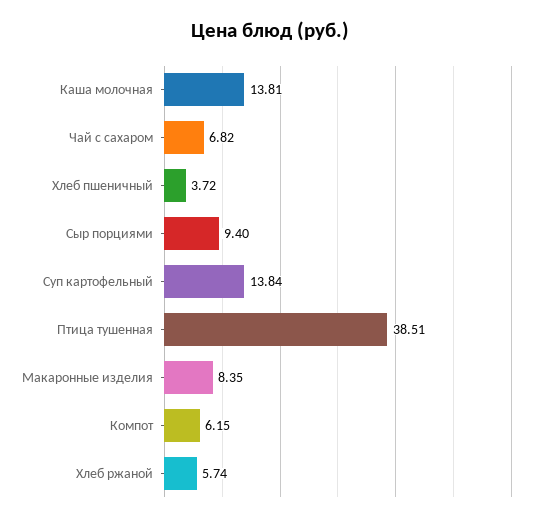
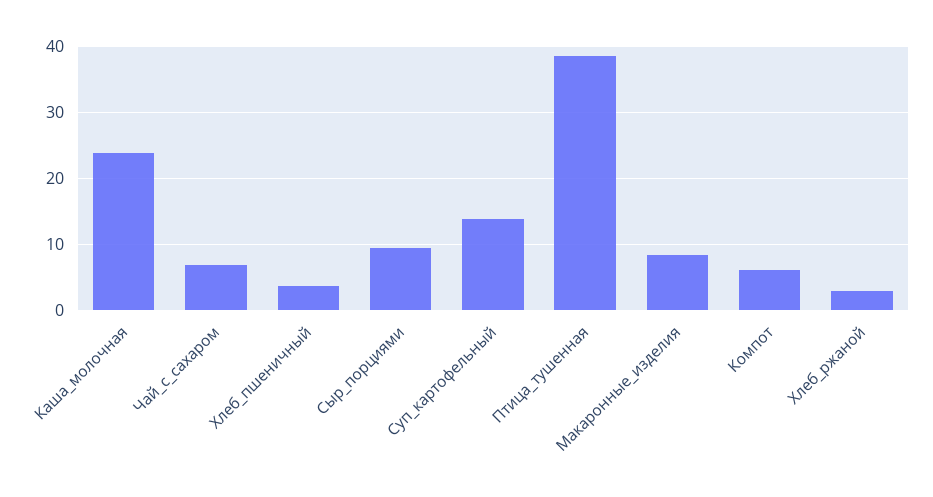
  {
-   "Каша молочная": 13.81,
+   "Каша молочная": 24,
    "Чай с сахаром": 6.82,
    "Хлеб пшеничный": 3.72,
    "Сыр порциями": 9.4,
    "Суп картофельный": 13.84,
    "Птица тушенная": 38.51,
    "Макаронные изделия": 8.35,
    "Компот": 6.15,
-   "Хлеб ржаной": 5.74
+   "Хлеб ржаной": 3
  }

